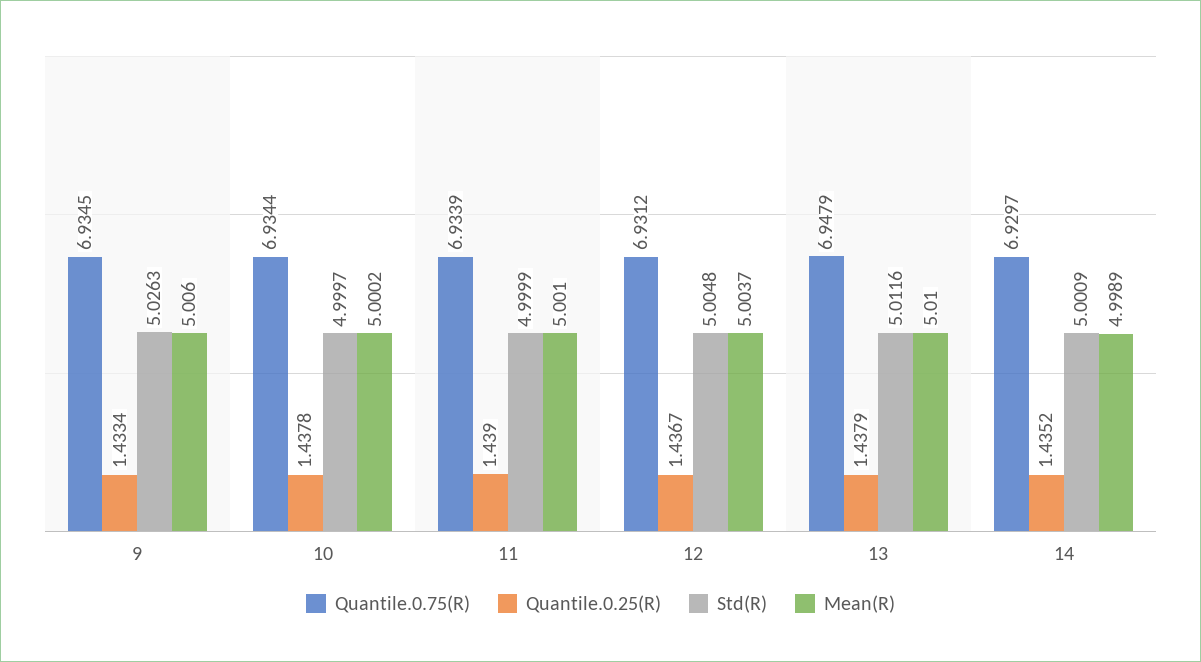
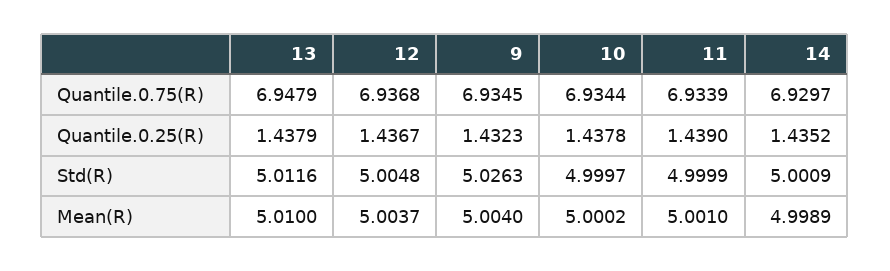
  {
    "Quantile.0.75(R)": {
      "9": 6.9345,
      "10": 6.9344,
      "11": 6.9339,
-     "12": 6.9312,
+     "12": 6.9368,
      "13": 6.9479,
      "14": 6.9297
    },
    "Quantile.0.25(R)": {
-     "9": 1.4334,
+     "9": 1.4323,
      "10": 1.4378,
      "11": 1.439,
      "12": 1.4367,
      "13": 1.4379,
      "14": 1.4352
    },
    "Std(R)": {
      "9": 5.0263,
      "10": 4.9997,
      "11": 4.9999,
      "12": 5.0048,
      "13": 5.0116,
      "14": 5.0009
    },
    "Mean(R)": {
-     "9": 5.006,
+     "9": 5.004,
      "10": 5.0002,
      "11": 5.001,
      "12": 5.0037,
      "13": 5.01,
      "14": 4.9989
    }
  }

